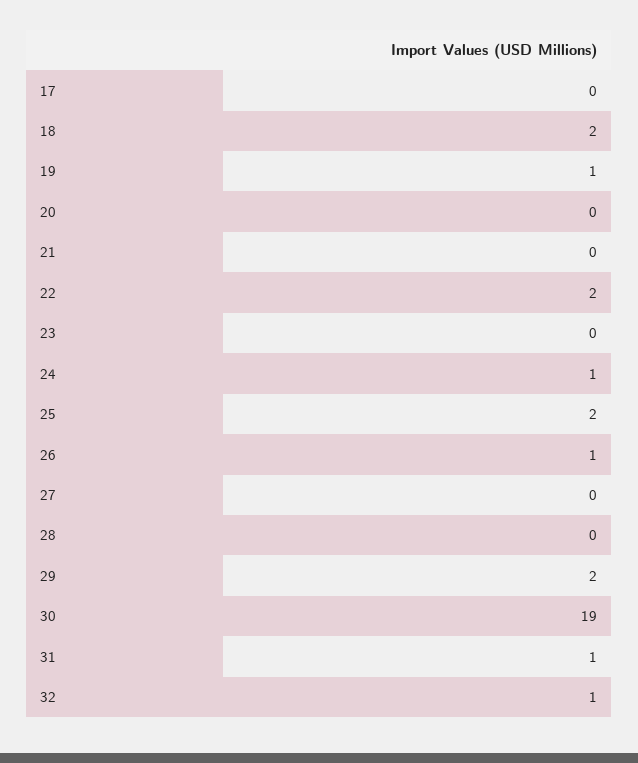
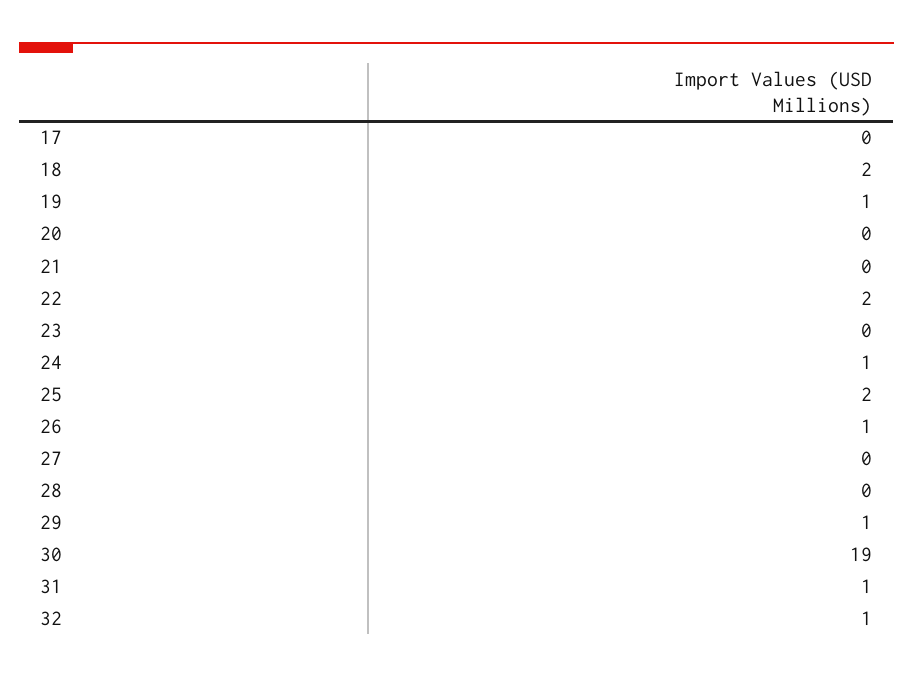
  {
    "17": 0,
    "18": 2,
    "19": 1,
    "20": 0,
    "21": 0,
    "22": 2,
    "23": 0,
    "24": 1,
    "25": 2,
    "26": 1,
    "27": 0,
    "28": 0,
-   "29": 2,
+   "29": 1,
    "30": 19,
    "31": 1,
    "32": 1
  }

